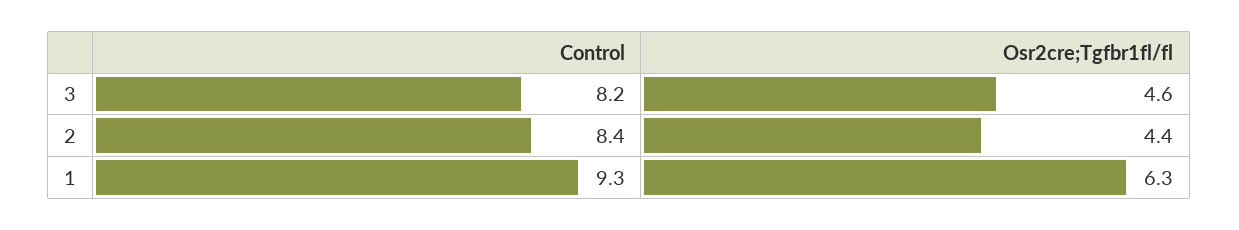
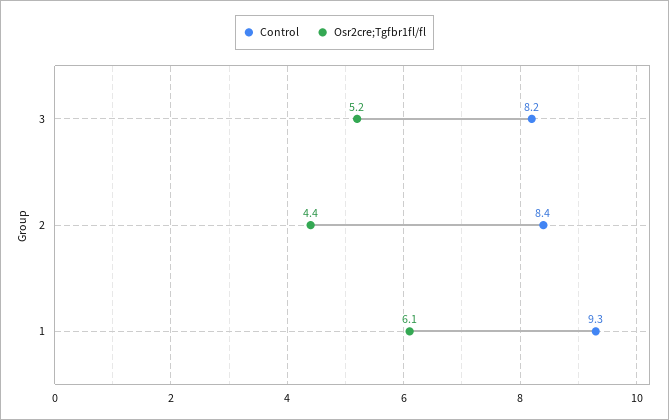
  {
    "Control": {
      "3": 8.2,
      "2": 8.4,
      "1": 9.3
    },
    "Osr2cre;Tgfbr1fl/fl": {
-     "3": 4.6,
+     "3": 5.2,
      "2": 4.4,
-     "1": 6.3
+     "1": 6.1
    }
  }

